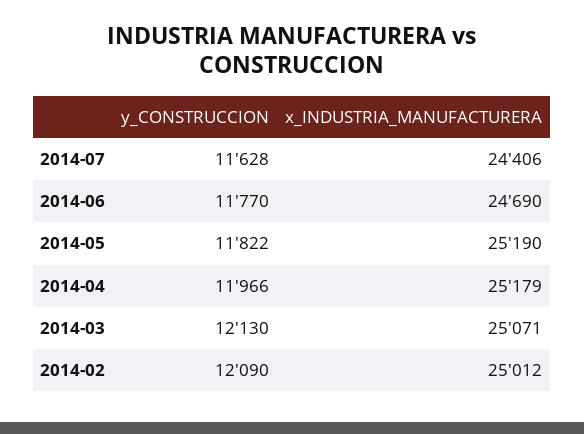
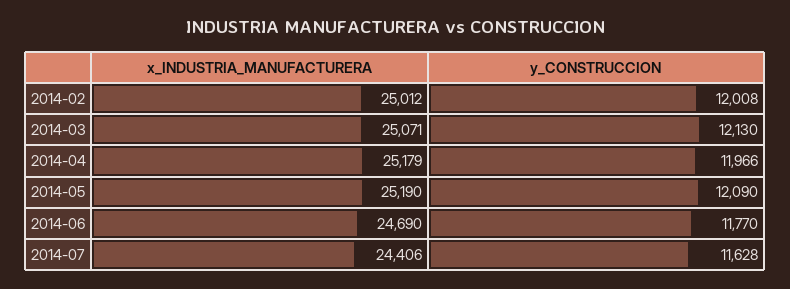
  {
    "y_CONSTRUCCION": {
      "2014-07": 11628,
      "2014-06": 11770,
-     "2014-05": 11822,
+     "2014-05": 12090,
      "2014-04": 11966,
      "2014-03": 12130,
-     "2014-02": 12090
+     "2014-02": 12008
    },
    "x_INDUSTRIA_MANUFACTURERA": {
      "2014-07": 24406,
      "2014-06": 24690,
      "2014-05": 25190,
      "2014-04": 25179,
      "2014-03": 25071,
      "2014-02": 25012
    }
  }

